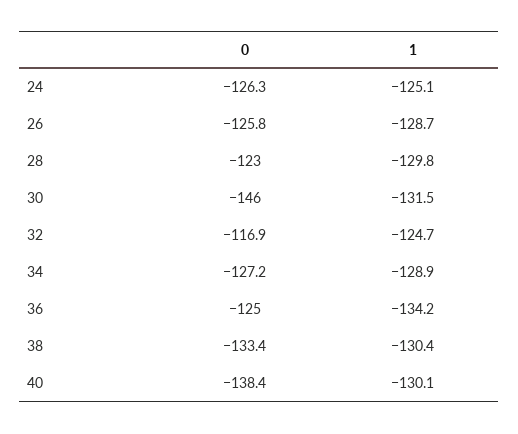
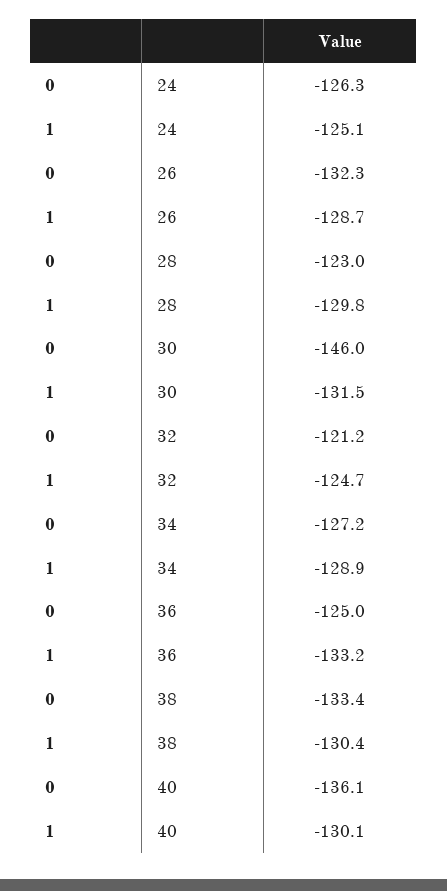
  {
    "0": {
      "24": -126.3,
-     "26": -125.8,
+     "26": -132.3,
      "28": -123,
      "30": -146,
-     "32": -116.9,
+     "32": -121.2,
      "34": -127.2,
      "36": -125,
      "38": -133.4,
-     "40": -138.4
+     "40": -136.1
    },
    "1": {
      "24": -125.1,
      "26": -128.7,
      "28": -129.8,
      "30": -131.5,
      "32": -124.7,
      "34": -128.9,
-     "36": -134.2,
+     "36": -133.2,
      "38": -130.4,
      "40": -130.1
    }
  }

